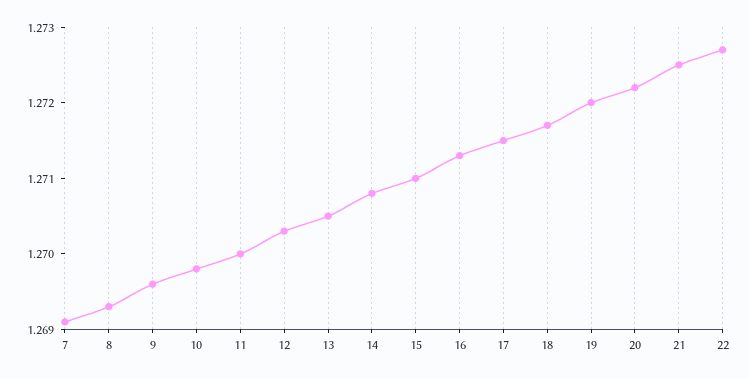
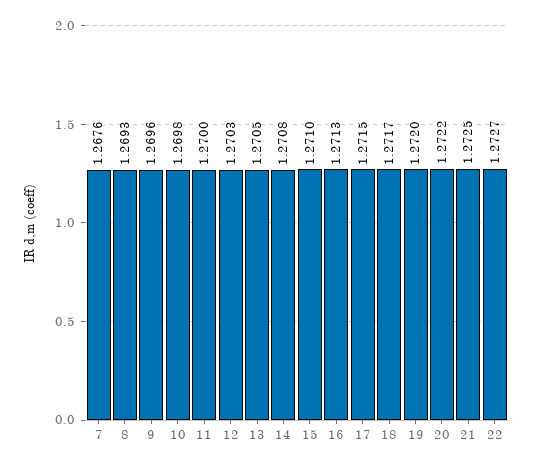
  {
-   "7": 1.269,
+   "7": 1.2676,
    "8": 1.2693,
    "9": 1.2696,
    "10": 1.2698,
    "11": 1.27,
    "12": 1.2703,
    "13": 1.2705,
    "14": 1.2708,
    "15": 1.271,
    "16": 1.2713,
    "17": 1.2715,
    "18": 1.2717,
    "19": 1.272,
    "20": 1.2722,
    "21": 1.2725,
    "22": 1.2727
  }

